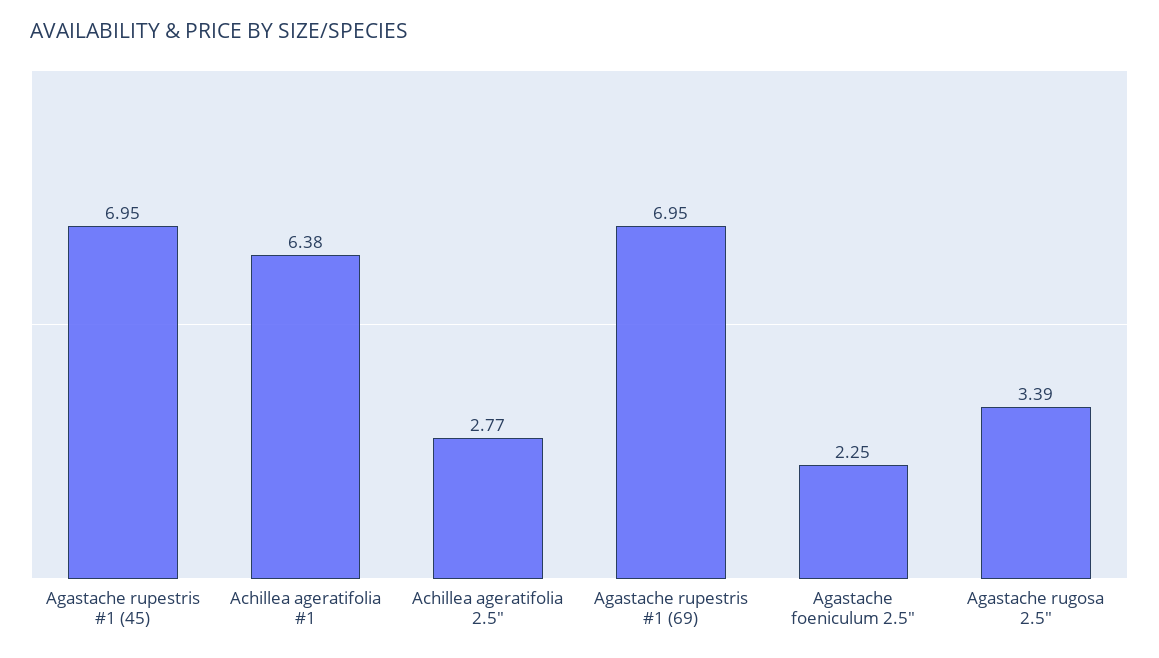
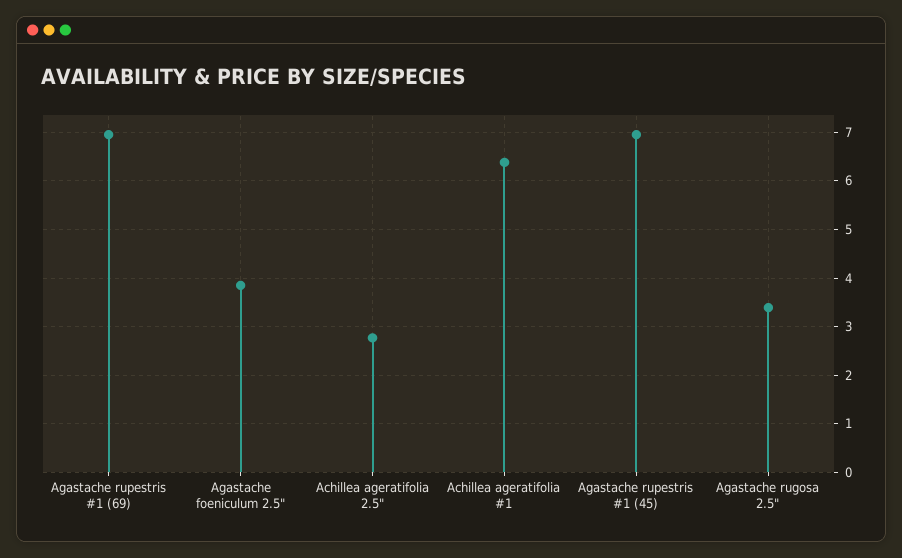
  {
    "Agastache rupestris #1 (45)": 6.95,
    "Achillea ageratifolia #1": 6.38,
    "Achillea ageratifolia 2.5\"": 2.77,
    "Agastache rupestris #1 (69)": 6.95,
-   "Agastache foeniculum 2.5\"": 2.25,
+   "Agastache foeniculum 2.5\"": 3.8,
    "Agastache rugosa 2.5\"": 3.39
  }

